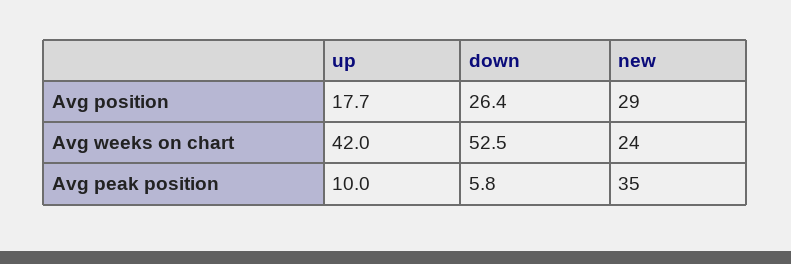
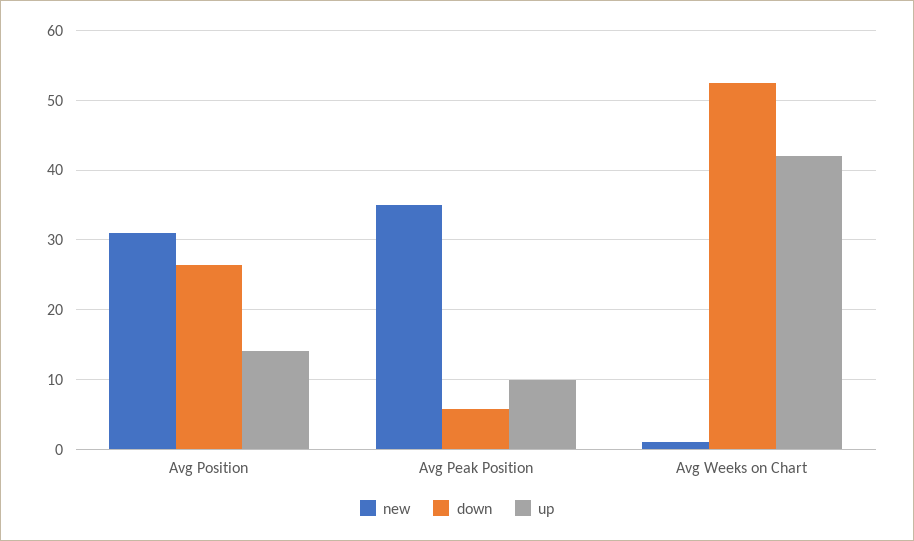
  {
    "up": {
-     "Avg position": 17.7,
+     "Avg position": 14,
      "Avg weeks on chart": 42,
      "Avg peak position": 10
    },
    "down": {
      "Avg position": 26.4,
      "Avg weeks on chart": 52.5,
      "Avg peak position": 5.8
    },
    "new": {
-     "Avg position": 29,
+     "Avg position": 31,
-     "Avg weeks on chart": 24,
+     "Avg weeks on chart": 1,
      "Avg peak position": 35
    }
  }

